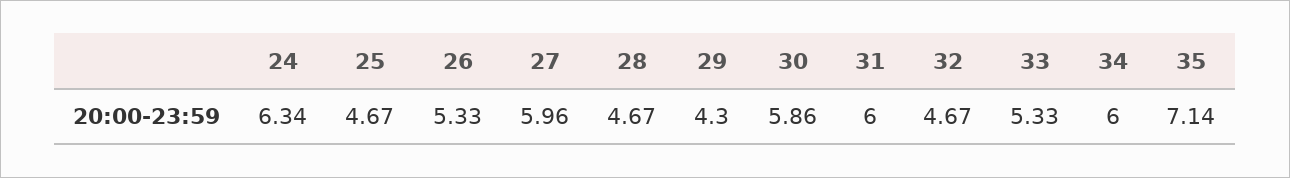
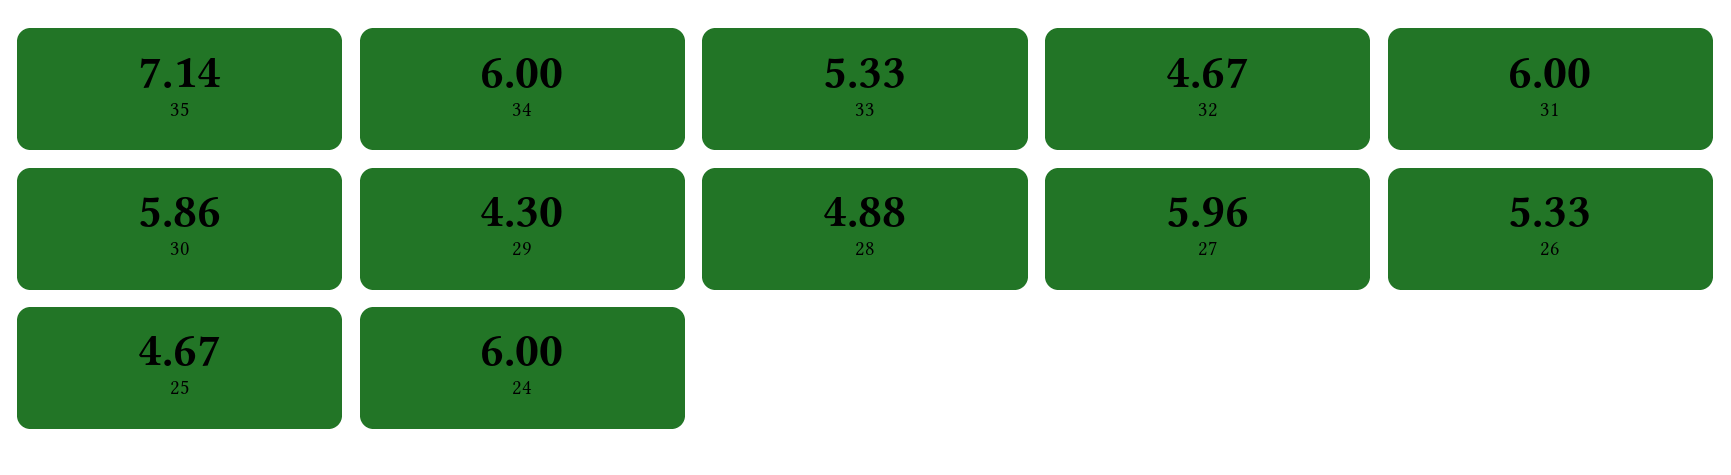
  {
-   "24": 6.34,
+   "24": 6,
    "25": 4.67,
    "26": 5.33,
    "27": 5.96,
-   "28": 4.67,
+   "28": 4.88,
    "29": 4.3,
    "30": 5.86,
    "31": 6,
    "32": 4.67,
    "33": 5.33,
    "34": 6,
    "35": 7.14
  }

